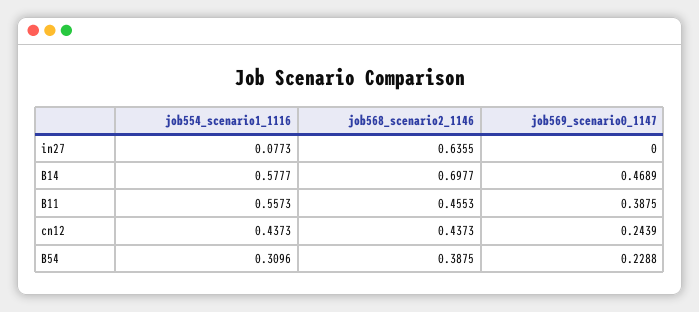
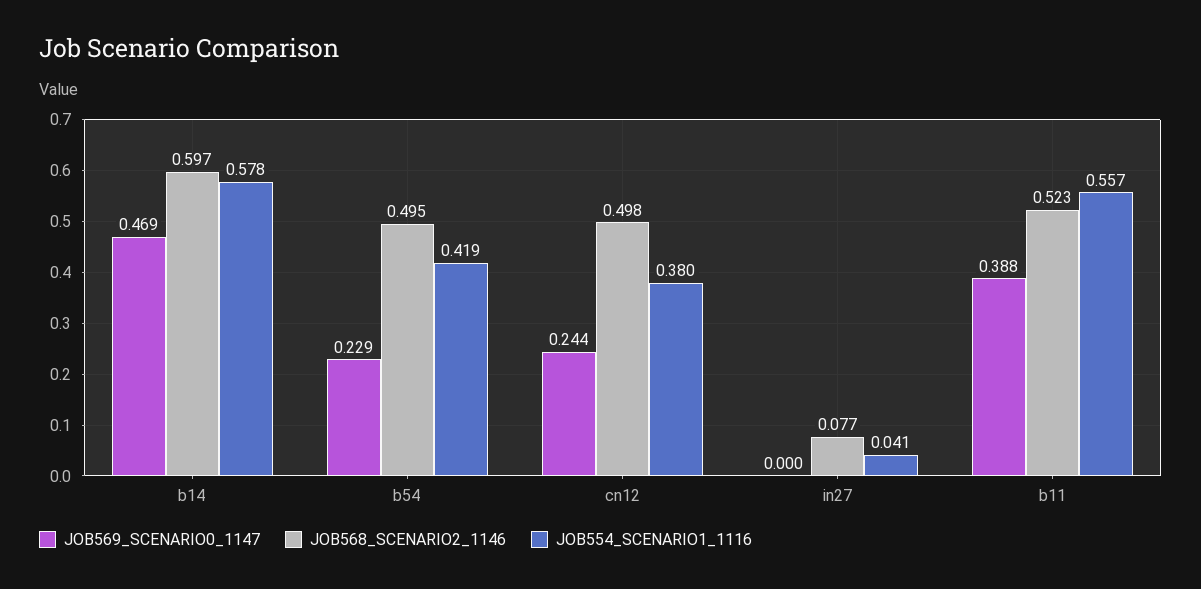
  {
    "job554_scenario1_1116": {
-     "in27": 0.0773,
+     "in27": 0.041,
      "B14": 0.5777,
      "B11": 0.5573,
-     "cn12": 0.4373,
+     "cn12": 0.38,
-     "B54": 0.3096
+     "B54": 0.419
    },
    "job568_scenario2_1146": {
-     "in27": 0.6355,
+     "in27": 0.077,
-     "B14": 0.6977,
+     "B14": 0.597,
-     "B11": 0.4553,
+     "B11": 0.523,
-     "cn12": 0.4373,
+     "cn12": 0.498,
-     "B54": 0.3875
+     "B54": 0.495
    },
    "job569_scenario0_1147": {
      "in27": 0,
      "B14": 0.4689,
      "B11": 0.3875,
      "cn12": 0.2439,
      "B54": 0.2288
    }
  }

